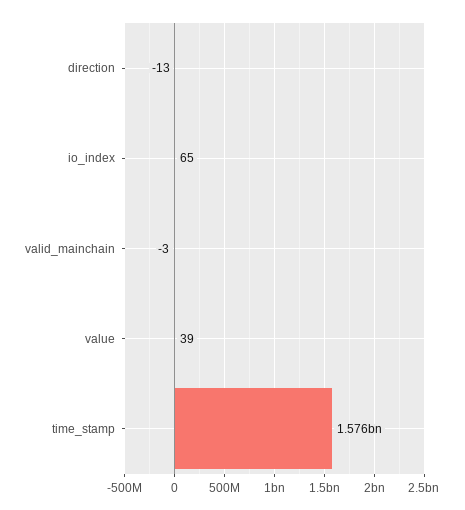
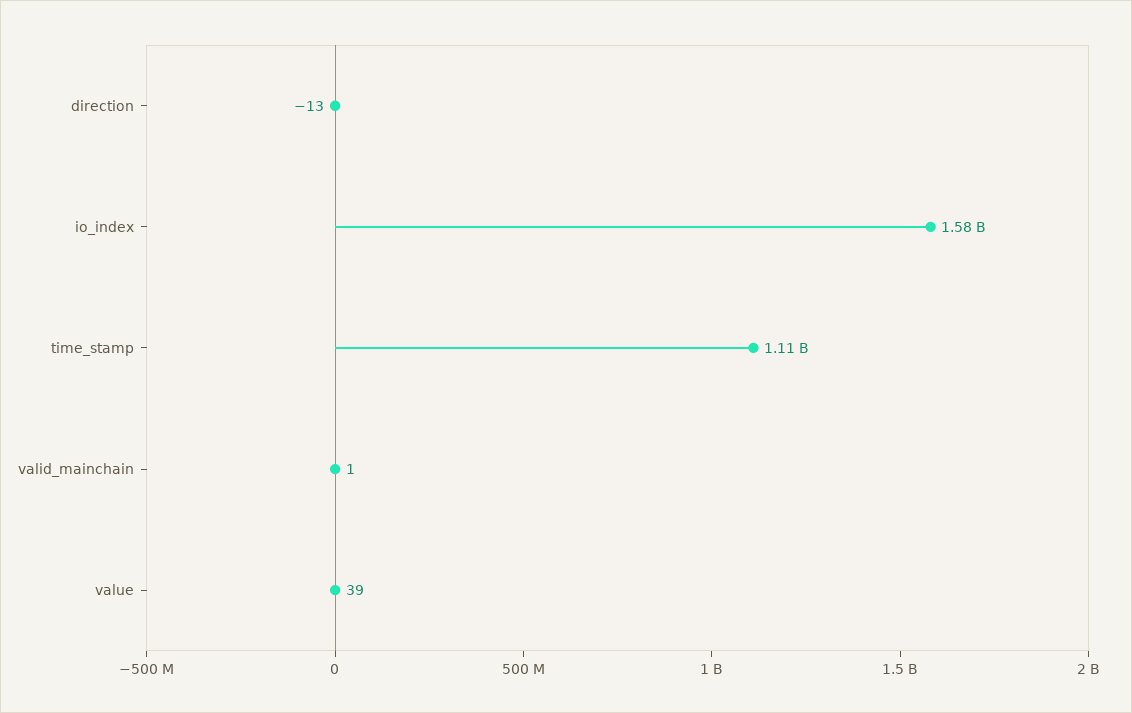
  {
    "direction": -13,
-   "io_index": 65,
+   "io_index": 1580000000,
-   "valid_mainchain": -3,
+   "valid_mainchain": 1,
    "value": 39,
-   "time_stamp": 1576000000
+   "time_stamp": 1110000000
  }

